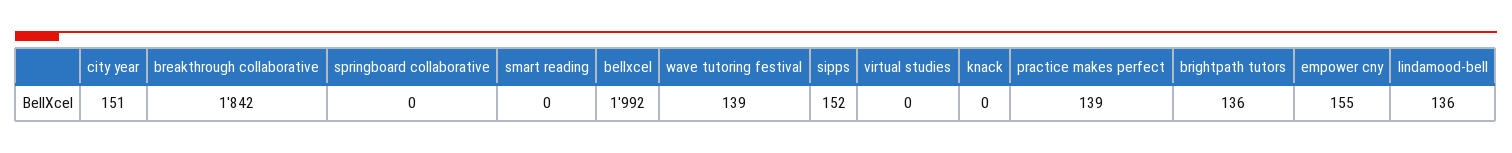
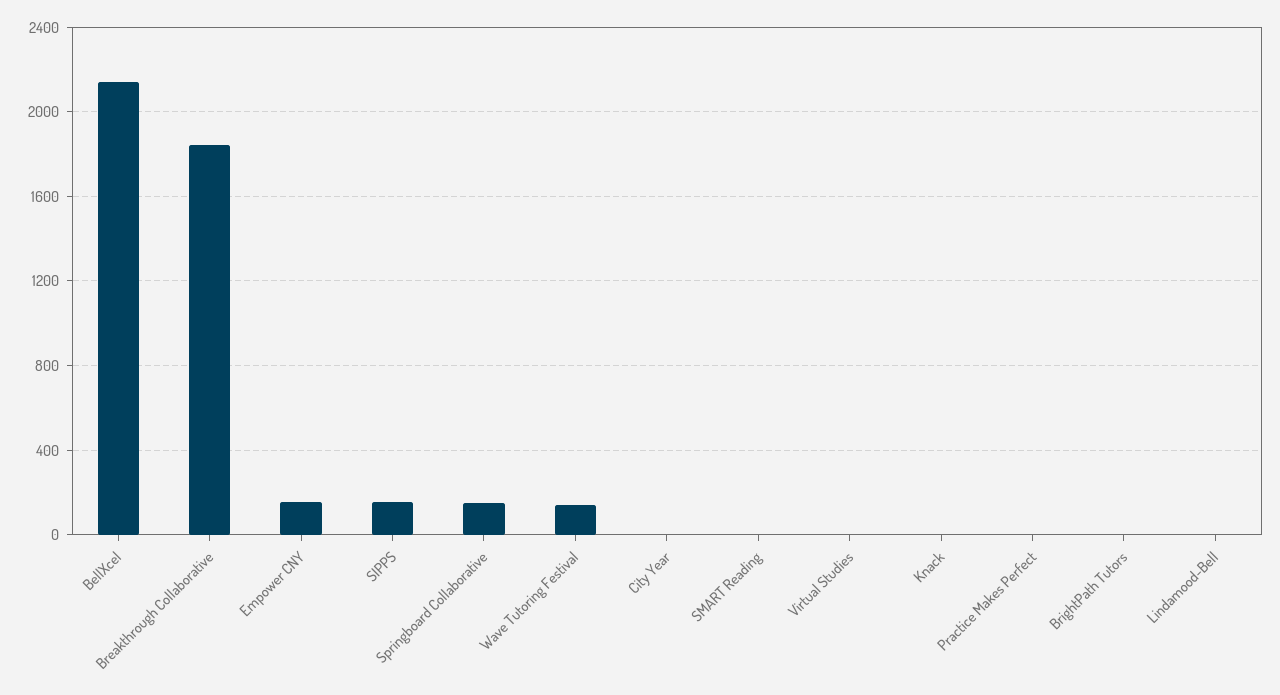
  {
-   "city year": 151,
+   "city year": 0,
    "breakthrough collaborative": 1842,
-   "springboard collaborative": 0,
+   "springboard collaborative": 150,
    "smart reading": 0,
-   "bellxcel": 1992,
+   "bellxcel": 2150,
    "wave tutoring festival": 139,
    "sipps": 152,
    "virtual studies": 0,
    "knack": 0,
-   "practice makes perfect": 139,
+   "practice makes perfect": 0,
-   "brightpath tutors": 136,
+   "brightpath tutors": 0,
    "empower cny": 155,
-   "lindamood-bell": 136
+   "lindamood-bell": 0
  }

